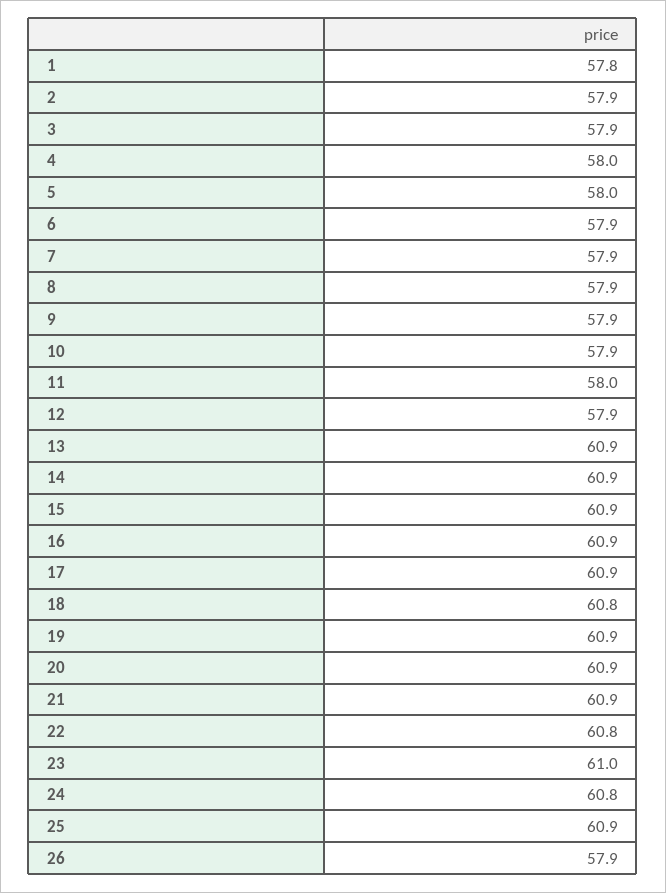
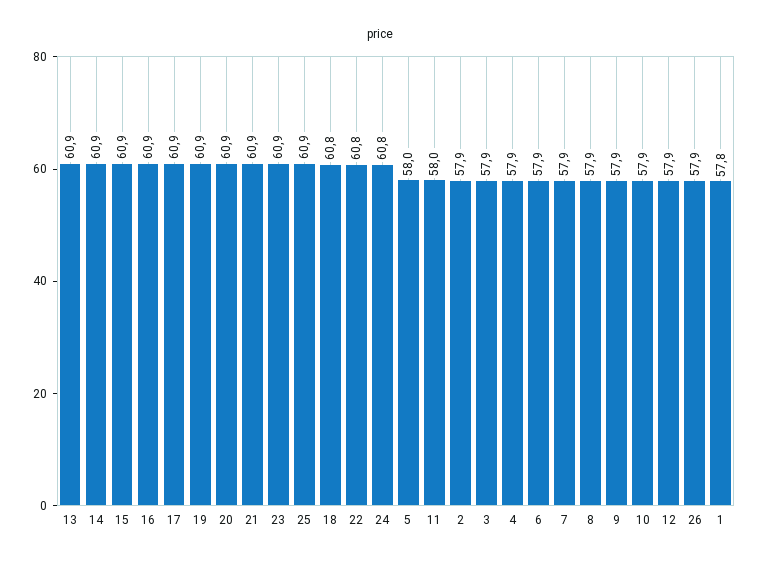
  {
    "1": 57.8,
    "2": 57.9,
    "3": 57.9,
-   "4": 58,
+   "4": 57.9,
    "5": 58,
    "6": 57.9,
    "7": 57.9,
    "8": 57.9,
    "9": 57.9,
    "10": 57.9,
    "11": 58,
    "12": 57.9,
    "13": 60.9,
    "14": 60.9,
    "15": 60.9,
    "16": 60.9,
    "17": 60.9,
    "18": 60.8,
    "19": 60.9,
    "20": 60.9,
    "21": 60.9,
    "22": 60.8,
-   "23": 61,
+   "23": 60.9,
    "24": 60.8,
    "25": 60.9,
    "26": 57.9
  }

